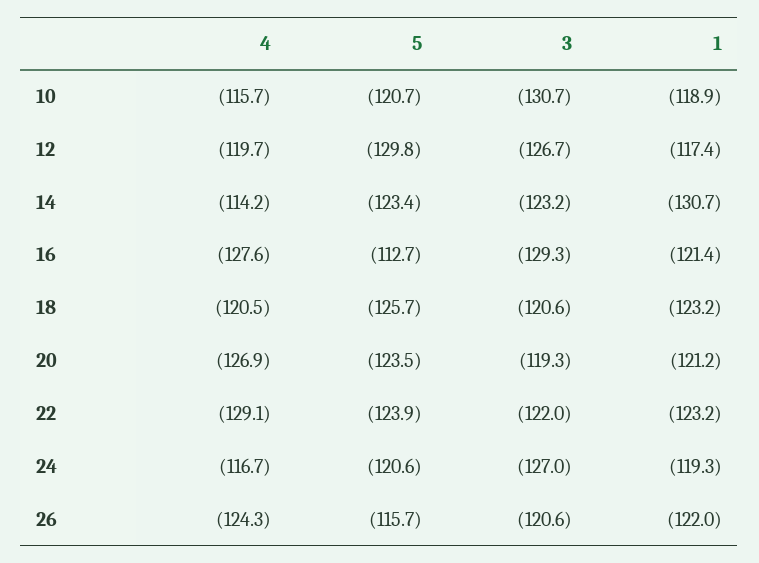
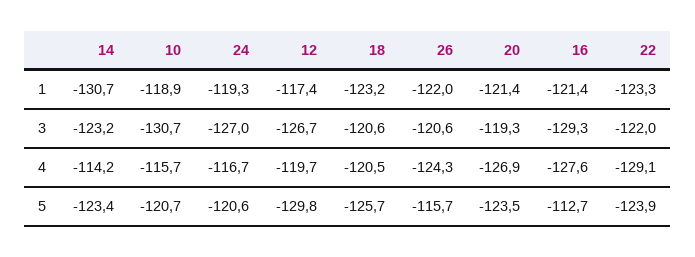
  {
    "4": {
      "10": -115.7,
      "12": -119.7,
      "14": -114.2,
      "16": -127.6,
      "18": -120.5,
      "20": -126.9,
      "22": -129.1,
      "24": -116.7,
      "26": -124.3
    },
    "5": {
      "10": -120.7,
      "12": -129.8,
      "14": -123.4,
      "16": -112.7,
      "18": -125.7,
      "20": -123.5,
      "22": -123.9,
      "24": -120.6,
      "26": -115.7
    },
    "3": {
      "10": -130.7,
      "12": -126.7,
      "14": -123.2,
      "16": -129.3,
      "18": -120.6,
      "20": -119.3,
      "22": -122,
      "24": -127,
      "26": -120.6
    },
    "1": {
      "10": -118.9,
      "12": -117.4,
      "14": -130.7,
      "16": -121.4,
      "18": -123.2,
-     "20": -121.2,
+     "20": -121.4,
-     "22": -123.2,
+     "22": -123.3,
      "24": -119.3,
      "26": -122
    }
  }

